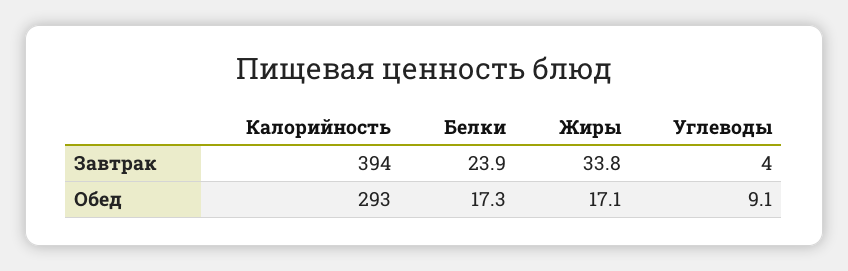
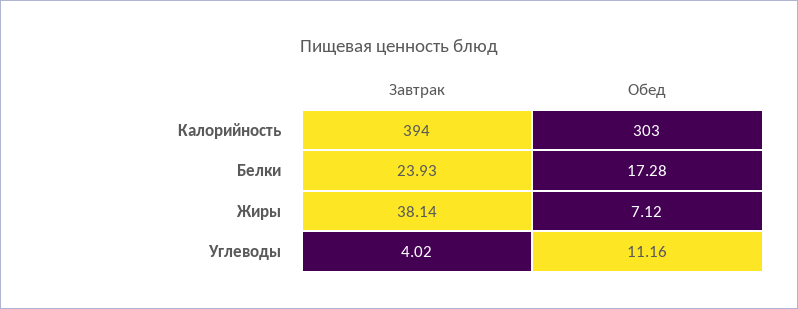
  {
    "Калорийность": {
      "Завтрак": 394,
-     "Обед": 293
+     "Обед": 303
    },
    "Белки": {
      "Завтрак": 23.93,
      "Обед": 17.28
    },
    "Жиры": {
-     "Завтрак": 33.8,
+     "Завтрак": 38.14,
-     "Обед": 17.1
+     "Обед": 7.12
    },
    "Углеводы": {
      "Завтрак": 4.02,
-     "Обед": 9.1
+     "Обед": 11.16
    }
  }

